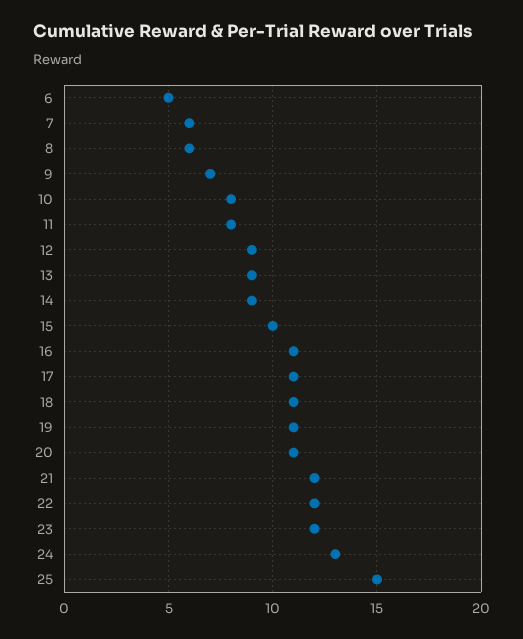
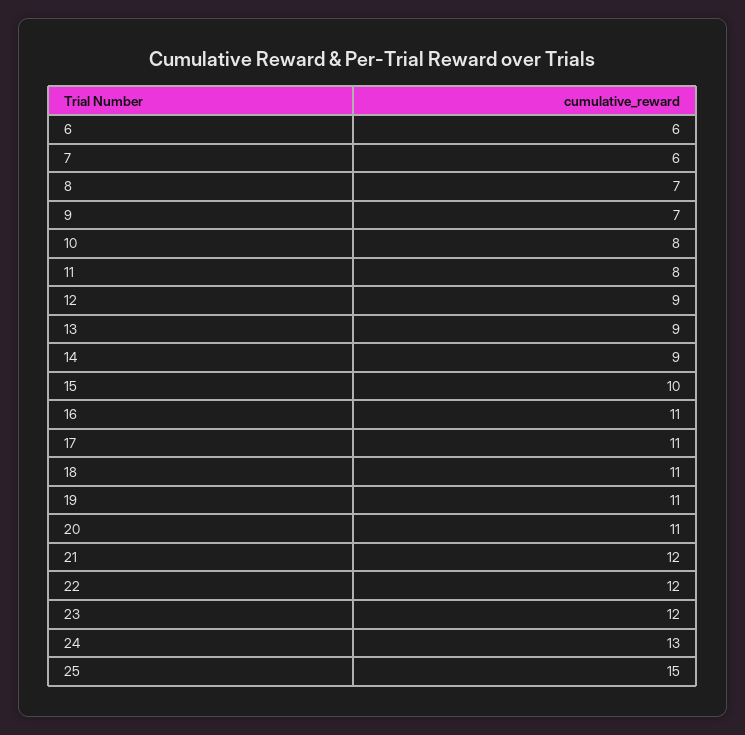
  {
-   "6": 5,
+   "6": 6,
    "7": 6,
-   "8": 6,
+   "8": 7,
    "9": 7,
    "10": 8,
    "11": 8,
    "12": 9,
    "13": 9,
    "14": 9,
    "15": 10,
    "16": 11,
    "17": 11,
    "18": 11,
    "19": 11,
    "20": 11,
    "21": 12,
    "22": 12,
    "23": 12,
    "24": 13,
    "25": 15
  }

